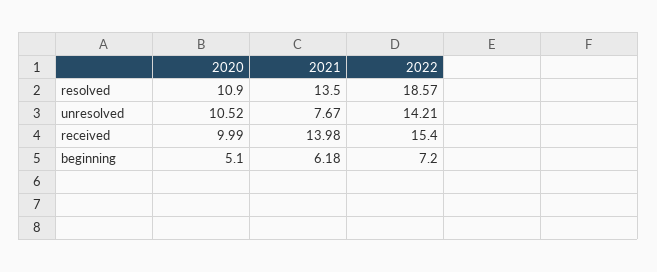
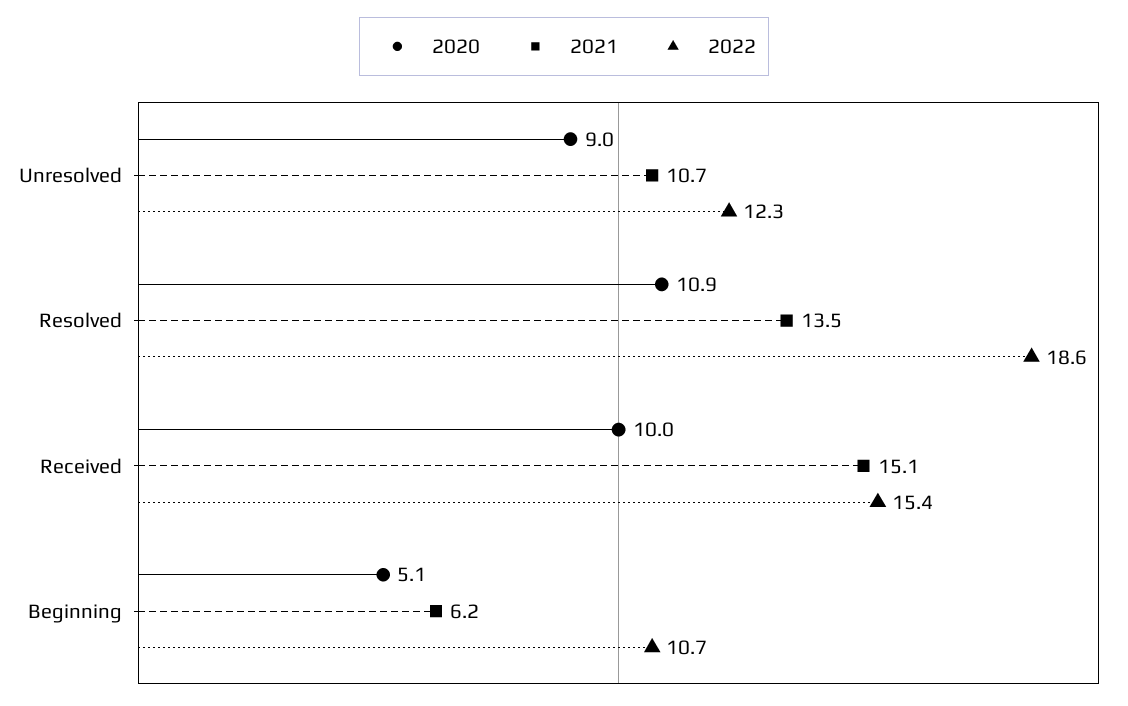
  {
    "2020": {
      "resolved": 10.9,
-     "unresolved": 10.52,
+     "unresolved": 9,
      "received": 9.99,
      "beginning": 5.1
    },
    "2021": {
      "resolved": 13.5,
-     "unresolved": 7.67,
+     "unresolved": 10.7,
-     "received": 13.98,
+     "received": 15.1,
      "beginning": 6.18
    },
    "2022": {
      "resolved": 18.57,
-     "unresolved": 14.21,
+     "unresolved": 12.3,
      "received": 15.4,
-     "beginning": 7.2
+     "beginning": 10.7
    }
  }

